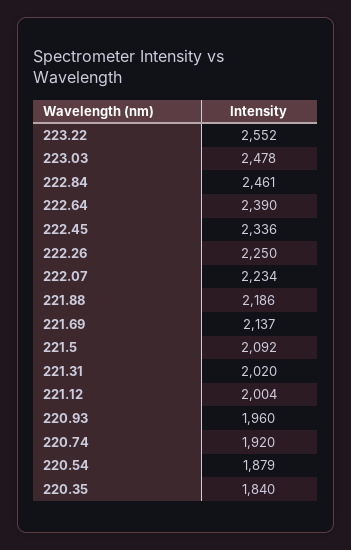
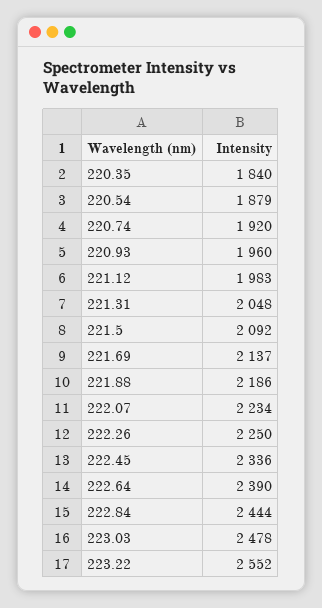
  {
    "223.22": 2552,
    "223.03": 2478,
-   "222.84": 2461,
+   "222.84": 2444,
    "222.64": 2390,
    "222.45": 2336,
    "222.26": 2250,
    "222.07": 2234,
    "221.88": 2186,
    "221.69": 2137,
    "221.5": 2092,
-   "221.31": 2020,
+   "221.31": 2048,
-   "221.12": 2004,
+   "221.12": 1983,
    "220.93": 1960,
    "220.74": 1920,
    "220.54": 1879,
    "220.35": 1840
  }

